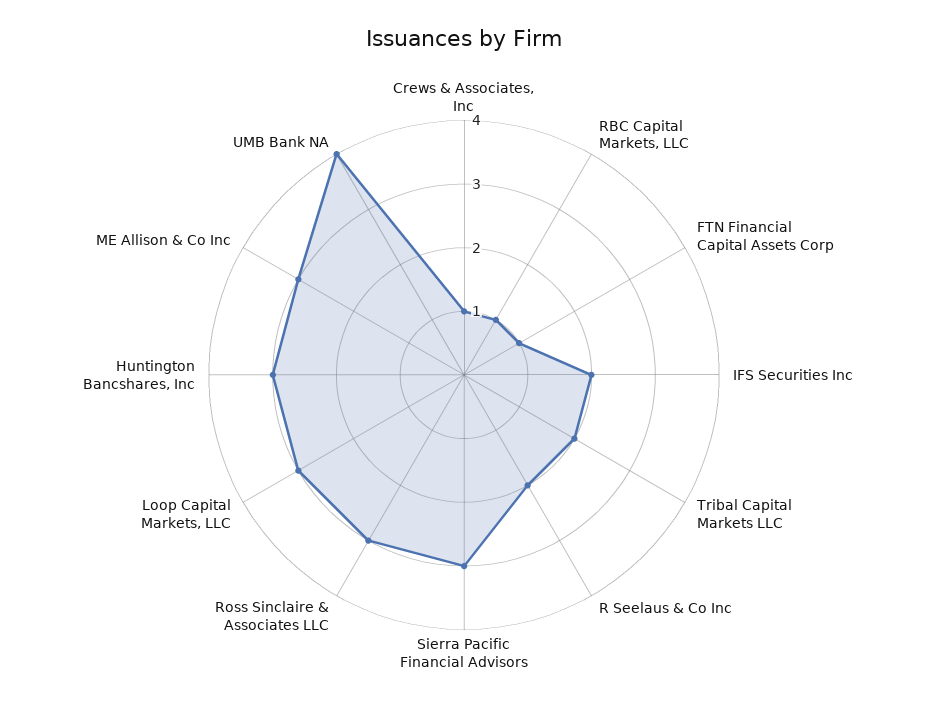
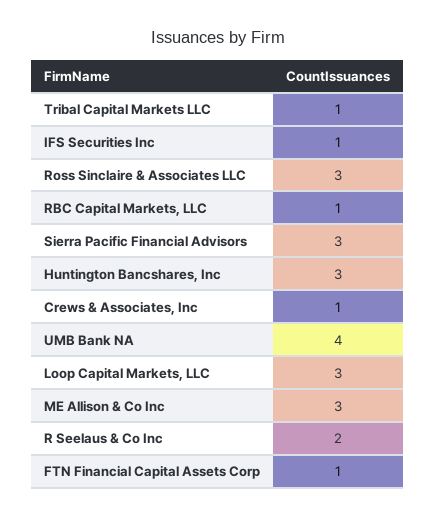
  {
    "Crews & Associates, Inc": 1,
    "RBC Capital Markets, LLC": 1,
    "FTN Financial Capital Assets Corp": 1,
-   "IFS Securities Inc": 2,
+   "IFS Securities Inc": 1,
-   "Tribal Capital Markets LLC": 2,
+   "Tribal Capital Markets LLC": 1,
    "R Seelaus & Co Inc": 2,
    "Sierra Pacific Financial Advisors": 3,
    "Ross Sinclaire & Associates LLC": 3,
    "Loop Capital Markets, LLC": 3,
    "Huntington Bancshares, Inc": 3,
    "ME Allison & Co Inc": 3,
    "UMB Bank NA": 4
  }

